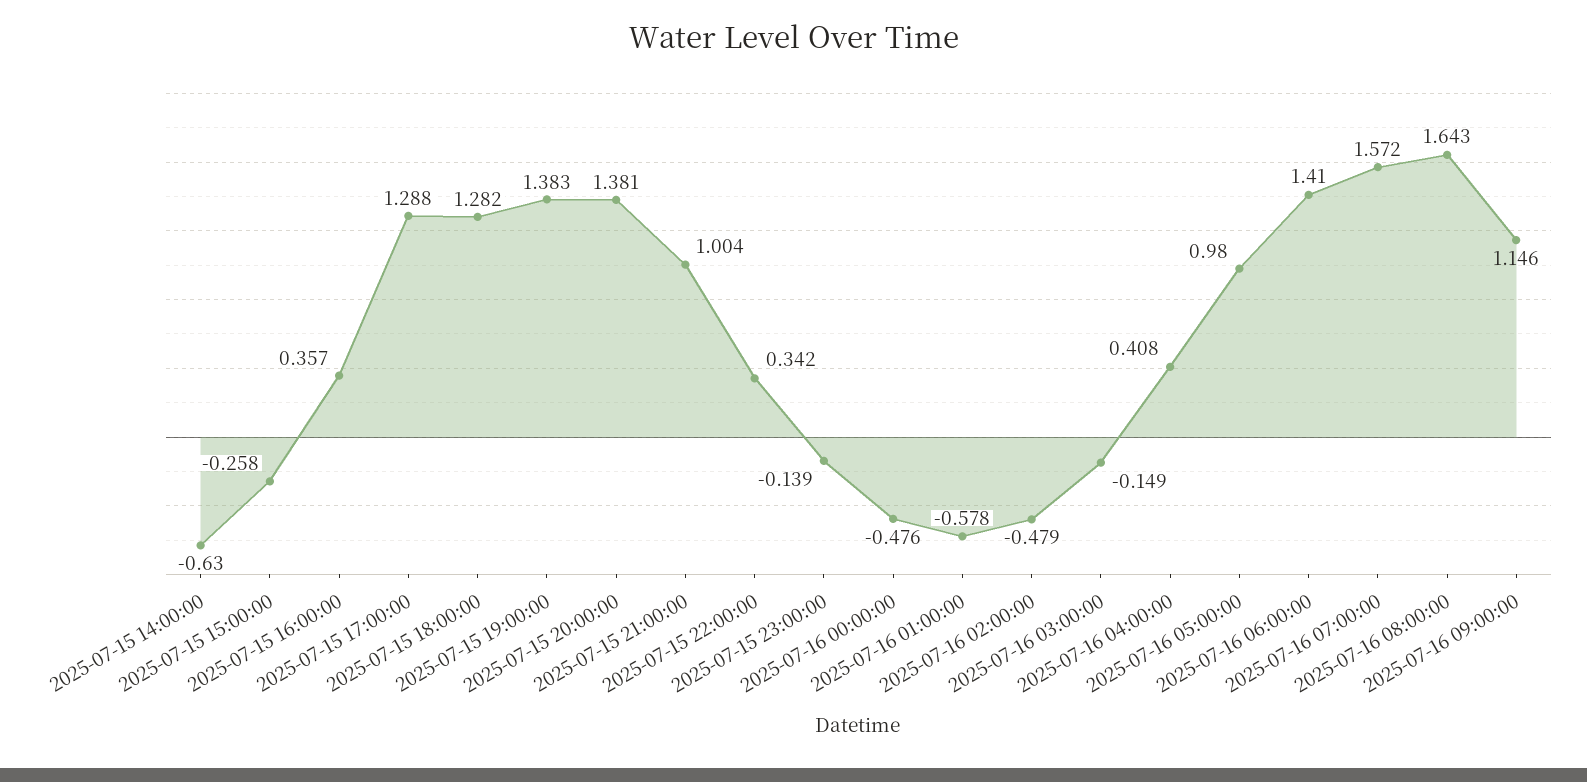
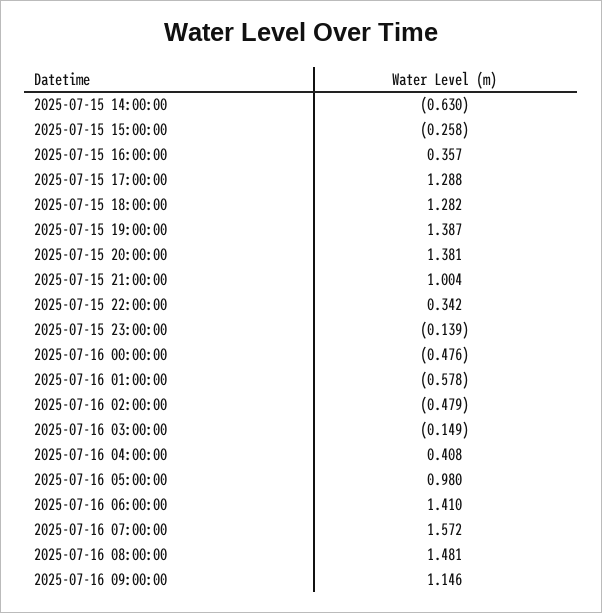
  {
    "2025-07-15 14:00:00": -0.63,
    "2025-07-15 15:00:00": -0.258,
    "2025-07-15 16:00:00": 0.357,
    "2025-07-15 17:00:00": 1.288,
    "2025-07-15 18:00:00": 1.282,
-   "2025-07-15 19:00:00": 1.383,
+   "2025-07-15 19:00:00": 1.387,
    "2025-07-15 20:00:00": 1.381,
    "2025-07-15 21:00:00": 1.004,
    "2025-07-15 22:00:00": 0.342,
    "2025-07-15 23:00:00": -0.139,
    "2025-07-16 00:00:00": -0.476,
    "2025-07-16 01:00:00": -0.578,
    "2025-07-16 02:00:00": -0.479,
    "2025-07-16 03:00:00": -0.149,
    "2025-07-16 04:00:00": 0.408,
    "2025-07-16 05:00:00": 0.98,
    "2025-07-16 06:00:00": 1.41,
    "2025-07-16 07:00:00": 1.572,
-   "2025-07-16 08:00:00": 1.643,
+   "2025-07-16 08:00:00": 1.481,
    "2025-07-16 09:00:00": 1.146
  }

